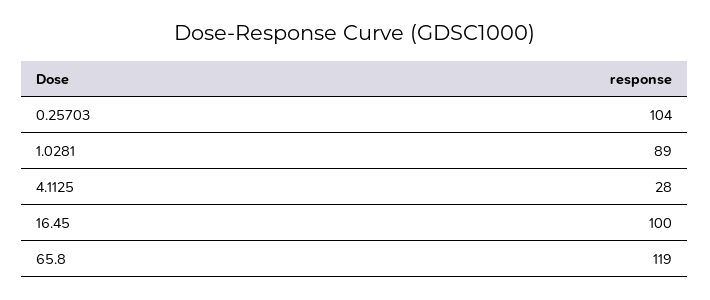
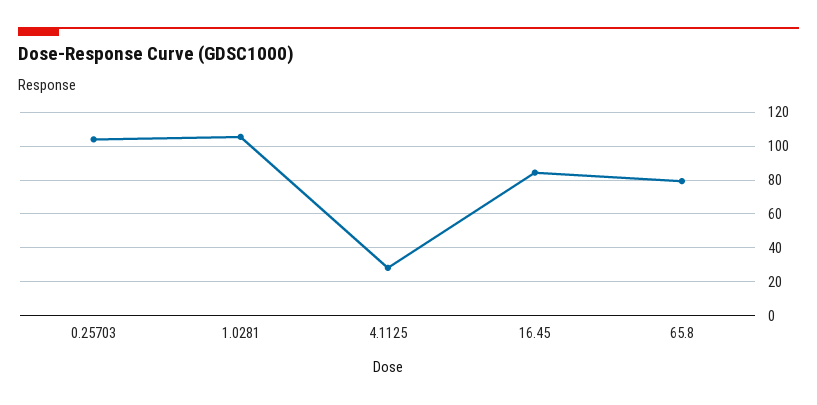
  {
    "0.25703": 104,
-   "1.0281": 89,
+   "1.0281": 105,
    "4.1125": 28,
-   "16.45": 100,
+   "16.45": 85,
-   "65.8": 119
+   "65.8": 80
  }

